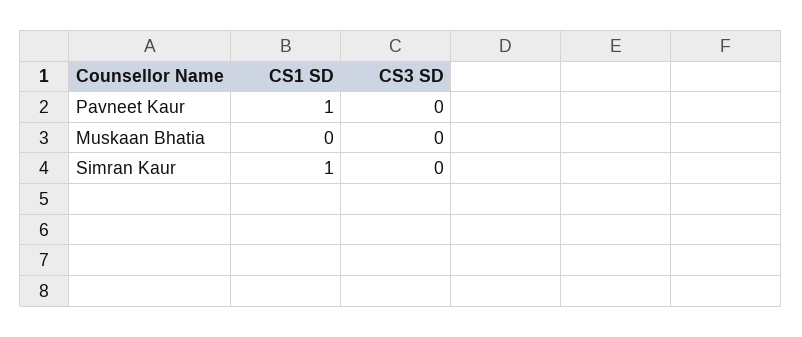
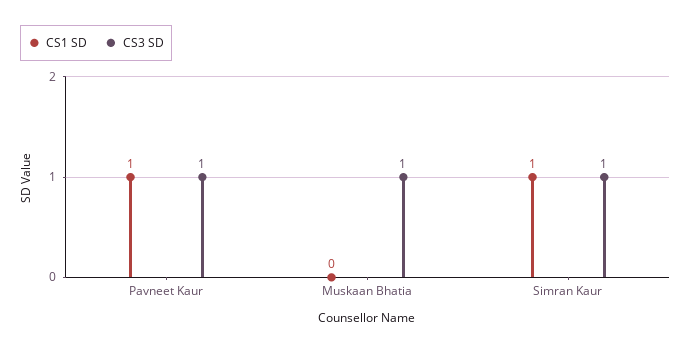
  {
    "CS1 SD": {
      "Pavneet Kaur": 1,
      "Muskaan Bhatia": 0,
      "Simran Kaur": 1
    },
    "CS3 SD": {
-     "Pavneet Kaur": 0,
+     "Pavneet Kaur": 1,
-     "Muskaan Bhatia": 0,
+     "Muskaan Bhatia": 1,
-     "Simran Kaur": 0
+     "Simran Kaur": 1
    }
  }

